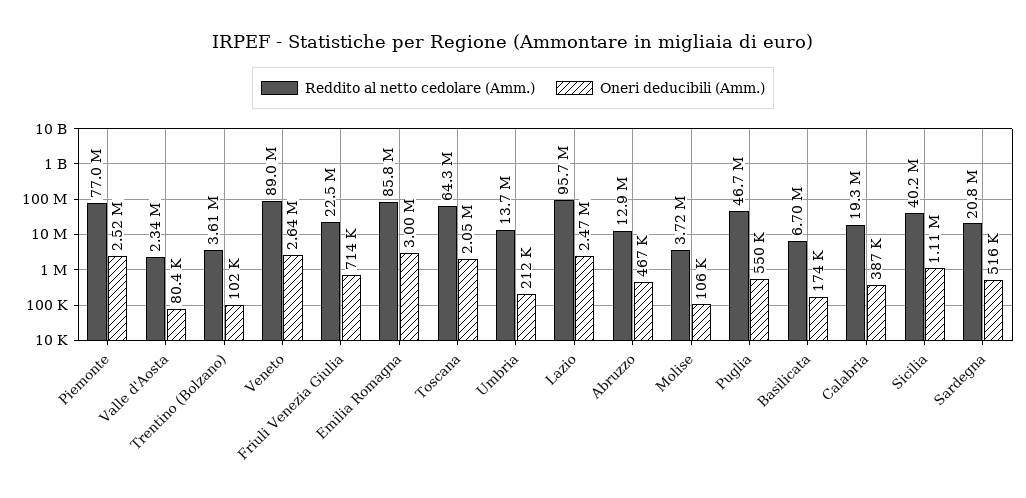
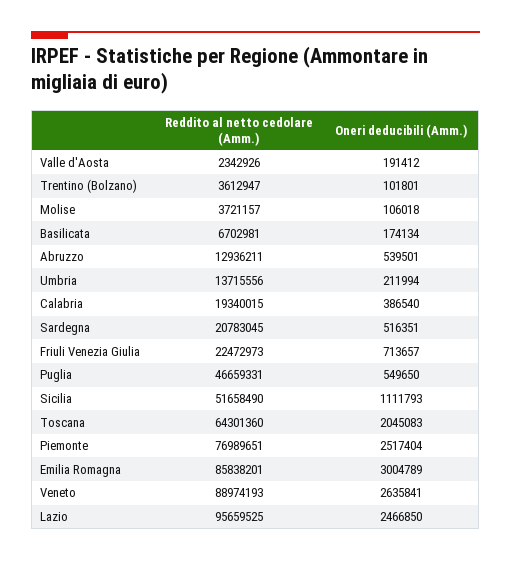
  {
    "Reddito al netto cedolare (Amm.)": {
      "Piemonte": 76989651,
      "Valle d'Aosta": 2342926,
      "Trentino (Bolzano)": 3612947,
      "Veneto": 88974193,
      "Friuli Venezia Giulia": 22472973,
      "Emilia Romagna": 85838201,
      "Toscana": 64301360,
      "Umbria": 13715556,
      "Lazio": 95659525,
      "Abruzzo": 12936211,
      "Molise": 3721157,
      "Puglia": 46659331,
      "Basilicata": 6702981,
      "Calabria": 19340015,
-     "Sicilia": 40200000,
+     "Sicilia": 51658490,
      "Sardegna": 20783045
    },
    "Oneri deducibili (Amm.)": {
      "Piemonte": 2517404,
-     "Valle d'Aosta": 80400,
+     "Valle d'Aosta": 191412,
      "Trentino (Bolzano)": 101801,
      "Veneto": 2635841,
      "Friuli Venezia Giulia": 713657,
      "Emilia Romagna": 3004789,
      "Toscana": 2045083,
      "Umbria": 211994,
      "Lazio": 2466850,
-     "Abruzzo": 467000,
+     "Abruzzo": 539501,
      "Molise": 106018,
      "Puglia": 549650,
      "Basilicata": 174134,
      "Calabria": 386540,
      "Sicilia": 1111793,
      "Sardegna": 516351
    }
  }

